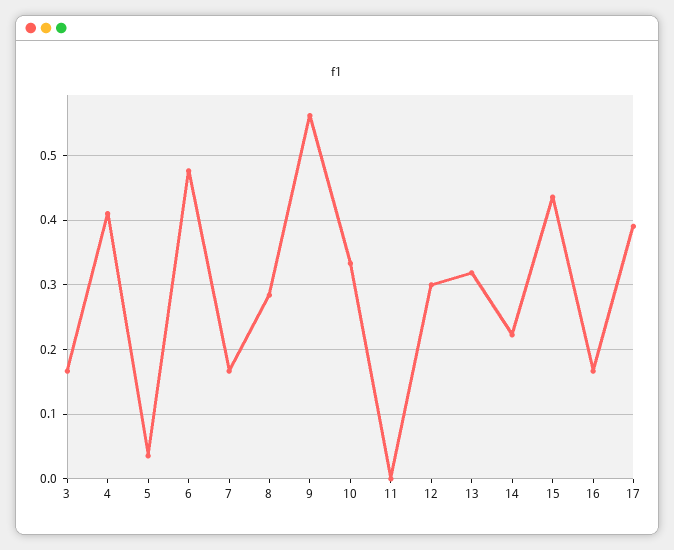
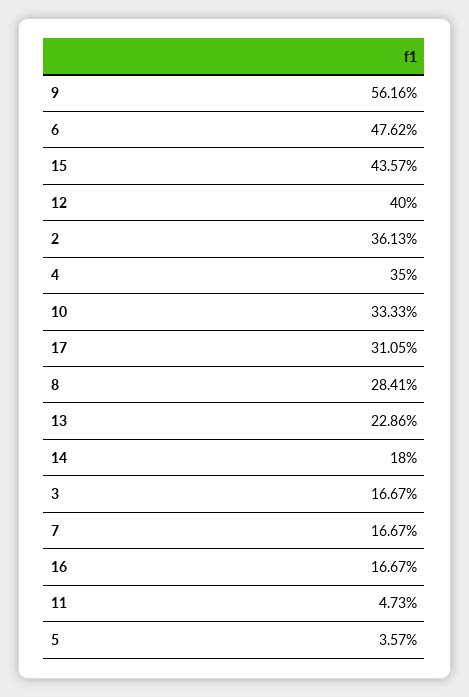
  {
    "3": 0.1667,
-   "4": 0.41,
+   "4": 0.35,
    "5": 0.0357,
    "6": 0.4762,
    "7": 0.1667,
    "8": 0.2841,
    "9": 0.5616,
    "10": 0.3333,
-   "11": 0,
+   "11": 0.0473,
-   "12": 0.3,
+   "12": 0.4,
-   "13": 0.32,
+   "13": 0.2286,
-   "14": 0.22,
+   "14": 0.18,
    "15": 0.4357,
    "16": 0.1667,
-   "17": 0.39
+   "17": 0.3105,
+   "2": 0.3613
  }

